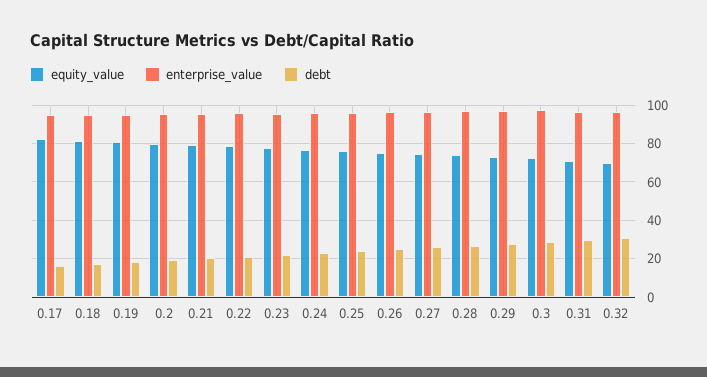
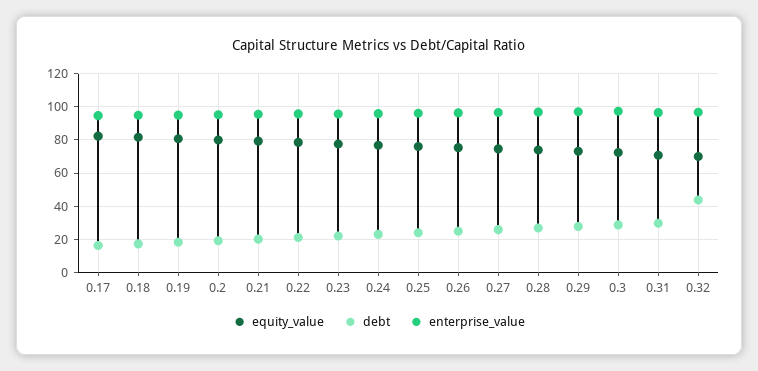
  {
    "equity_value": {
      "0.17": 80,
      "0.18": 80,
      "0.19": 80,
      "0.2": 80,
      "0.21": 80,
      "0.22": 80,
      "0.23": 80,
      "0.24": 75,
      "0.25": 75,
      "0.26": 75,
      "0.27": 75,
      "0.28": 75,
      "0.29": 75,
      "0.3": 70,
      "0.31": 70,
      "0.32": 70
    },
    "enterprise_value": {
      "0.17": 95,
      "0.18": 95,
      "0.19": 95,
      "0.2": 95,
      "0.21": 95,
      "0.22": 95,
      "0.23": 95,
      "0.24": 95,
      "0.25": 95,
      "0.26": 95,
      "0.27": 95,
      "0.28": 95,
      "0.29": 95,
      "0.3": 95,
      "0.31": 95,
      "0.32": 95
    },
    "debt": {
      "0.17": 15,
      "0.18": 15,
      "0.19": 20,
      "0.2": 20,
      "0.21": 20,
      "0.22": 20,
      "0.23": 20,
      "0.24": 25,
      "0.25": 25,
      "0.26": 25,
      "0.27": 25,
      "0.28": 25,
      "0.29": 30,
      "0.3": 30,
      "0.31": 30,
-     "0.32": 30
+     "0.32": 45
    }
  }

